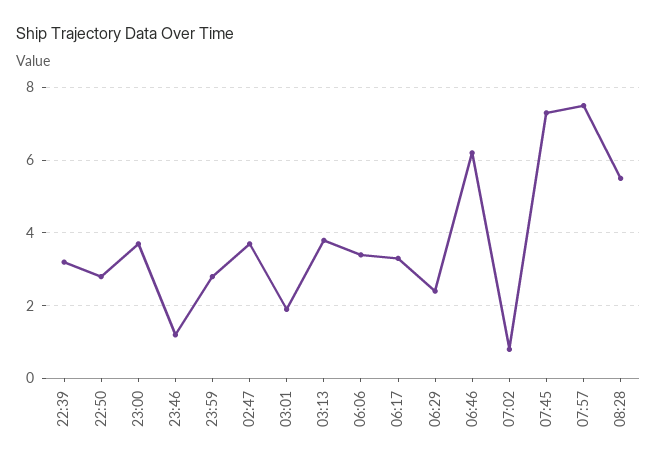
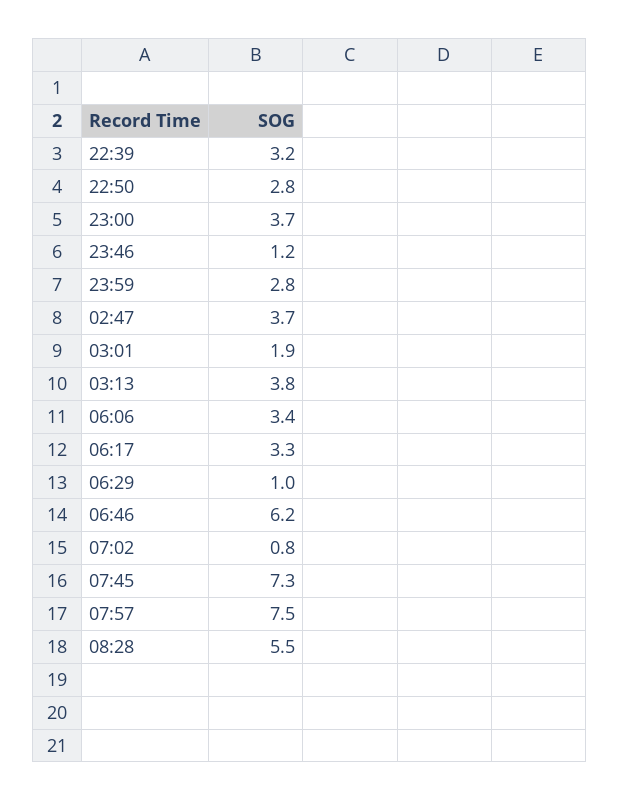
  {
    "22:39": 3.2,
    "22:50": 2.8,
    "23:00": 3.7,
    "23:46": 1.2,
    "23:59": 2.8,
    "02:47": 3.7,
    "03:01": 1.9,
    "03:13": 3.8,
    "06:06": 3.4,
    "06:17": 3.3,
-   "06:29": 2.5,
+   "06:29": 1,
    "06:46": 6.2,
    "07:02": 0.8,
    "07:45": 7.3,
    "07:57": 7.5,
    "08:28": 5.5
  }

